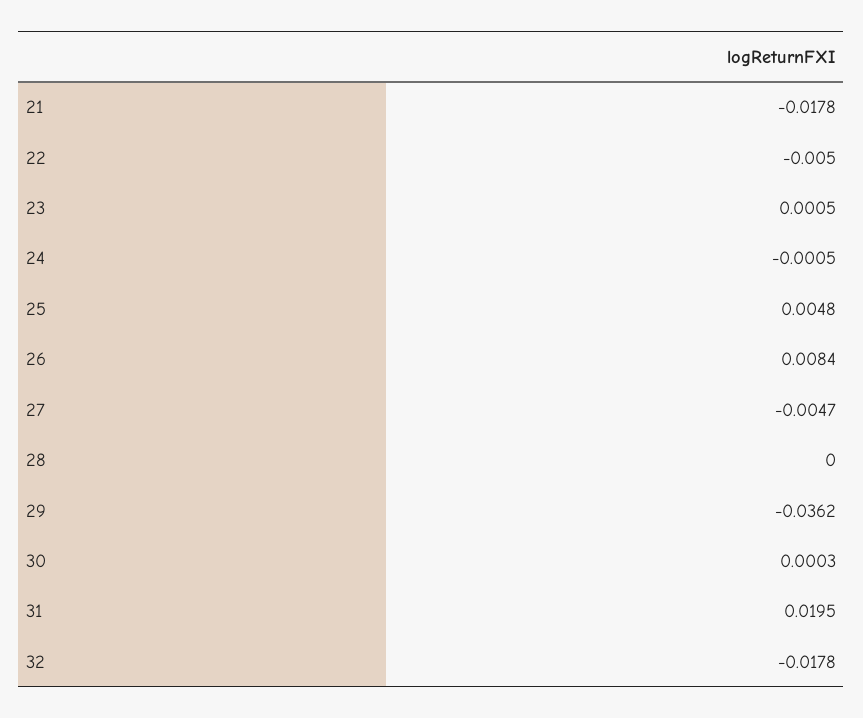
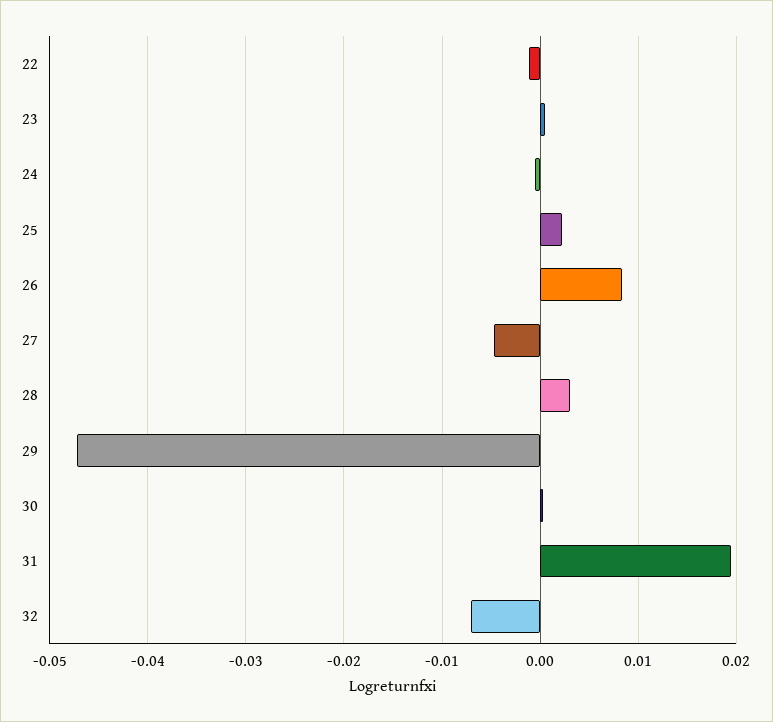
  {
-   "21": -0.0178,
-   "22": -0.005,
+   "22": -0.001,
    "23": 0.0005,
    "24": -0.0005,
-   "25": 0.0048,
+   "25": 0.002,
    "26": 0.0084,
    "27": -0.0047,
-   "28": 0,
+   "28": 0.003,
-   "29": -0.0362,
+   "29": -0.047,
    "30": 0.0003,
    "31": 0.0195,
-   "32": -0.0178
+   "32": -0.007
  }

